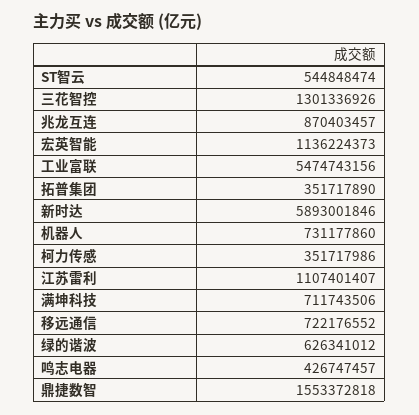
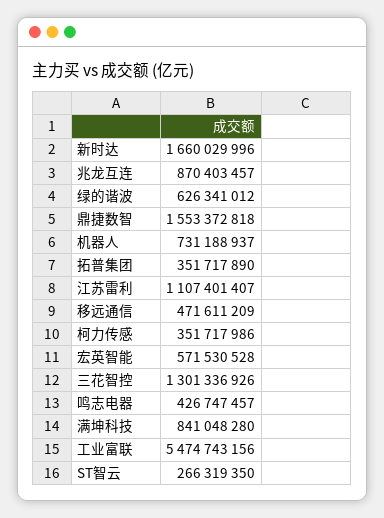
  {
-   "ST智云": 544848474,
+   "ST智云": 266319350,
    "三花智控": 1301336926,
    "兆龙互连": 870403457,
-   "宏英智能": 1136224373,
+   "宏英智能": 571530528,
    "工业富联": 5474743156,
    "拓普集团": 351717890,
-   "新时达": 5893001846,
+   "新时达": 1660029996,
-   "机器人": 731177860,
+   "机器人": 731188937,
    "柯力传感": 351717986,
    "江苏雷利": 1107401407,
-   "满坤科技": 711743506,
+   "满坤科技": 841048280,
-   "移远通信": 722176552,
+   "移远通信": 471611209,
    "绿的谐波": 626341012,
    "鸣志电器": 426747457,
    "鼎捷数智": 1553372818
  }

